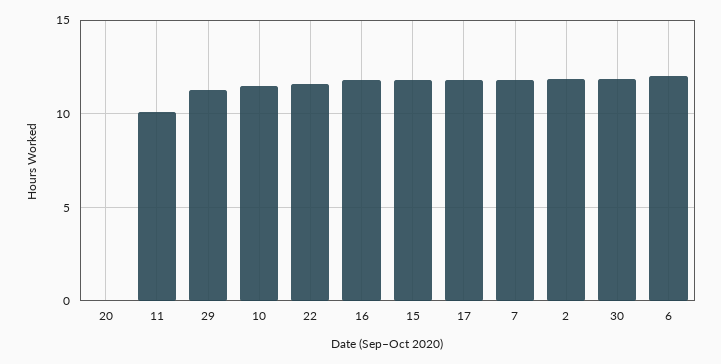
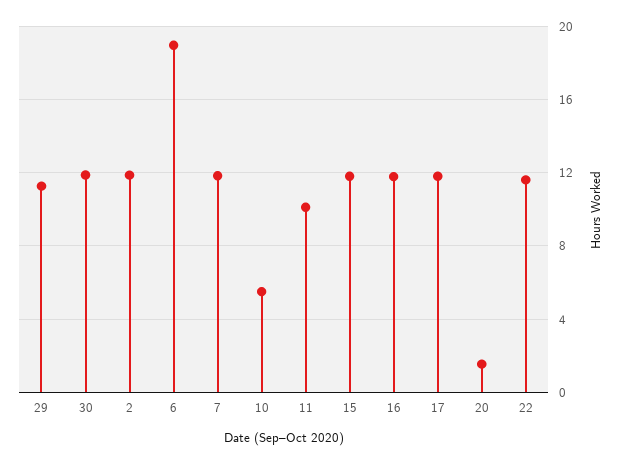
  {
-   "20": 0,
+   "20": 1.5,
    "11": 10,
    "29": 11.5,
-   "10": 11.5,
+   "10": 5.5,
    "22": 11.5,
    "16": 12,
    "15": 12,
    "17": 12,
    "7": 12,
    "2": 12,
    "30": 12,
-   "6": 12
+   "6": 19
  }

